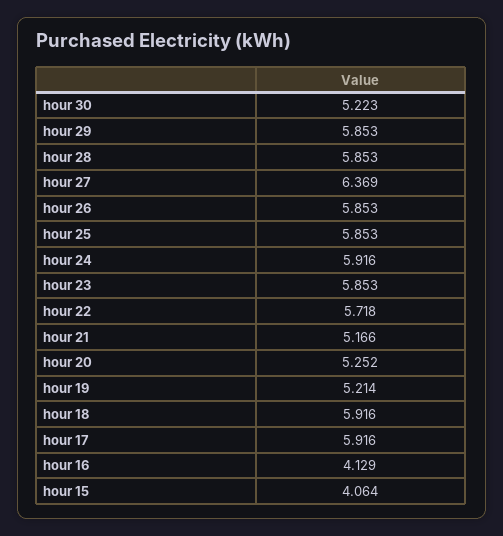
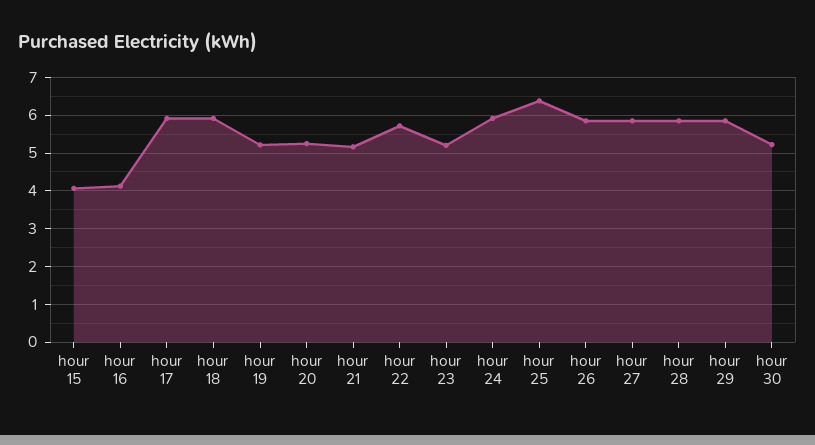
  {
    "hour 30": 5.223,
    "hour 29": 5.853,
    "hour 28": 5.853,
-   "hour 27": 6.369,
+   "hour 27": 5.8,
    "hour 26": 5.853,
-   "hour 25": 5.853,
+   "hour 25": 6.4,
    "hour 24": 5.916,
-   "hour 23": 5.853,
+   "hour 23": 5.2,
    "hour 22": 5.718,
    "hour 21": 5.166,
    "hour 20": 5.252,
    "hour 19": 5.214,
    "hour 18": 5.916,
    "hour 17": 5.916,
    "hour 16": 4.129,
    "hour 15": 4.064
  }

